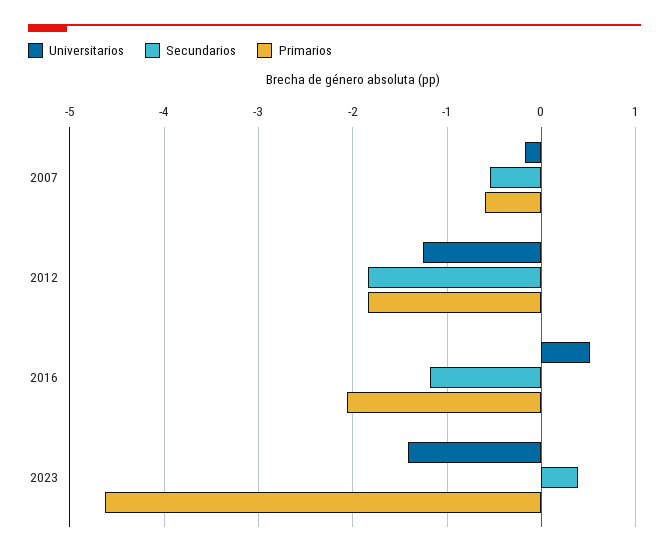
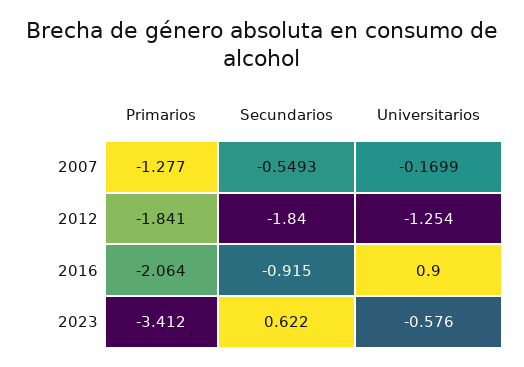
  {
    "Universitarios": {
      "2007": -0.1699,
      "2012": -1.254,
-     "2016": 0.5,
+     "2016": 0.9,
-     "2023": -1.4
+     "2023": -0.576
    },
    "Secundarios": {
      "2007": -0.5493,
      "2012": -1.84,
-     "2016": -1.2,
+     "2016": -0.915,
-     "2023": 0.4
+     "2023": 0.622
    },
    "Primarios": {
-     "2007": -0.6,
+     "2007": -1.277,
      "2012": -1.841,
      "2016": -2.064,
-     "2023": -4.6
+     "2023": -3.412
    }
  }

